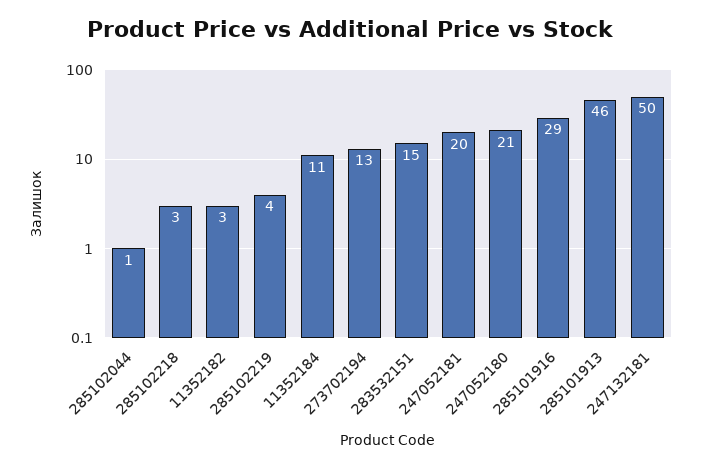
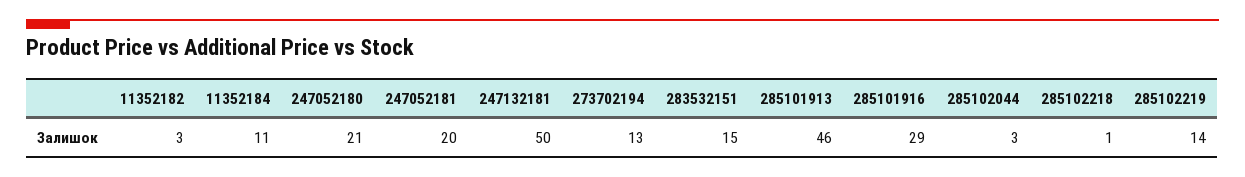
  {
-   "285102044": 1,
+   "285102044": 3,
-   "285102218": 3,
+   "285102218": 1,
    "11352182": 3,
-   "285102219": 4,
+   "285102219": 14,
    "11352184": 11,
    "273702194": 13,
    "283532151": 15,
    "247052181": 20,
    "247052180": 21,
    "285101916": 29,
    "285101913": 46,
    "247132181": 50
  }

